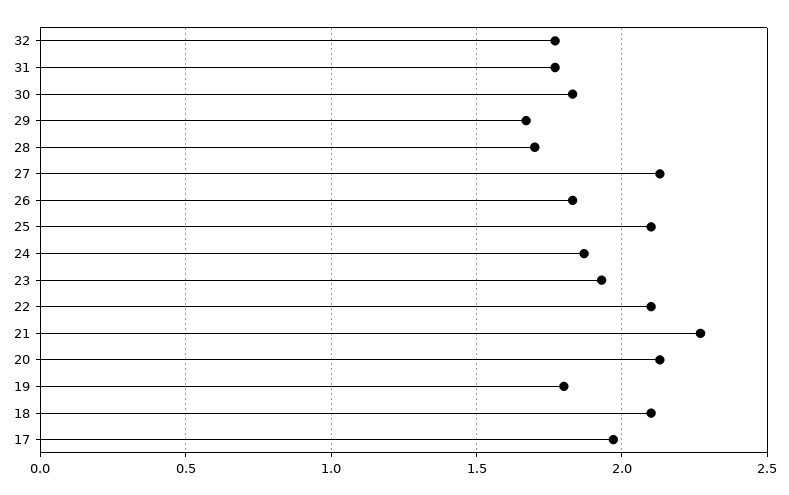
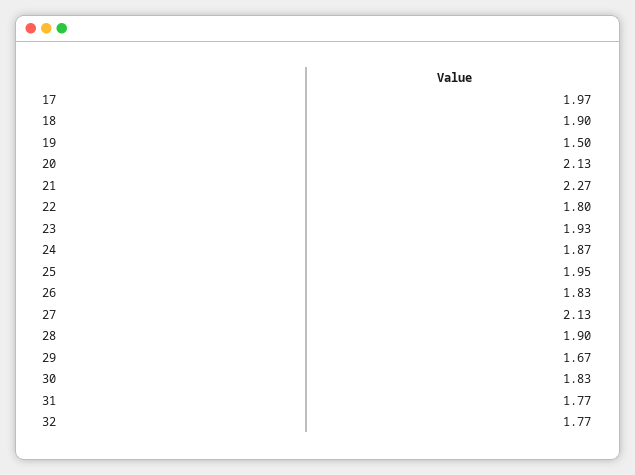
  {
    "32": 1.77,
    "31": 1.77,
    "30": 1.83,
    "29": 1.67,
-   "28": 1.7,
+   "28": 1.9,
    "27": 2.13,
    "26": 1.83,
-   "25": 2.1,
+   "25": 1.95,
    "24": 1.87,
    "23": 1.93,
-   "22": 2.1,
+   "22": 1.8,
    "21": 2.27,
    "20": 2.13,
-   "19": 1.8,
+   "19": 1.5,
-   "18": 2.1,
+   "18": 1.9,
    "17": 1.97
  }

